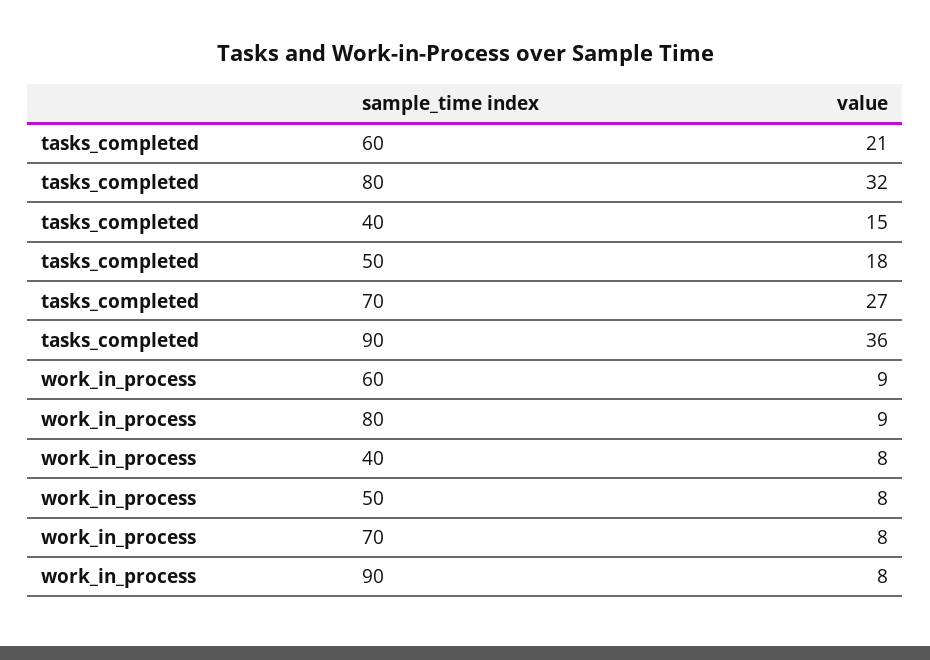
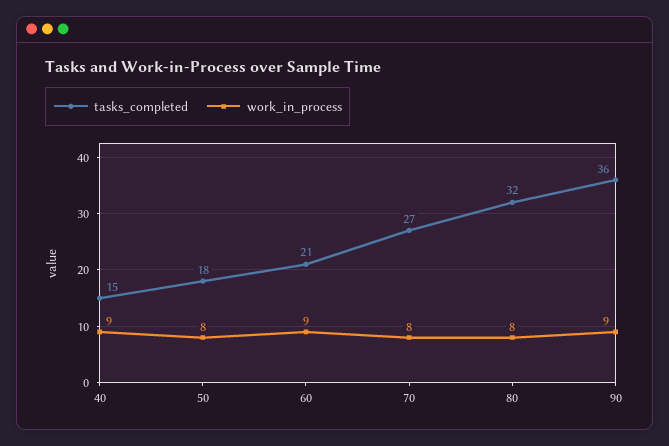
  {
    "tasks_completed": {
      "60": 21,
      "80": 32,
      "40": 15,
      "50": 18,
      "70": 27,
      "90": 36
    },
    "work_in_process": {
      "60": 9,
-     "80": 9,
+     "80": 8,
-     "40": 8,
+     "40": 9,
      "50": 8,
      "70": 8,
-     "90": 8
+     "90": 9
    }
  }

